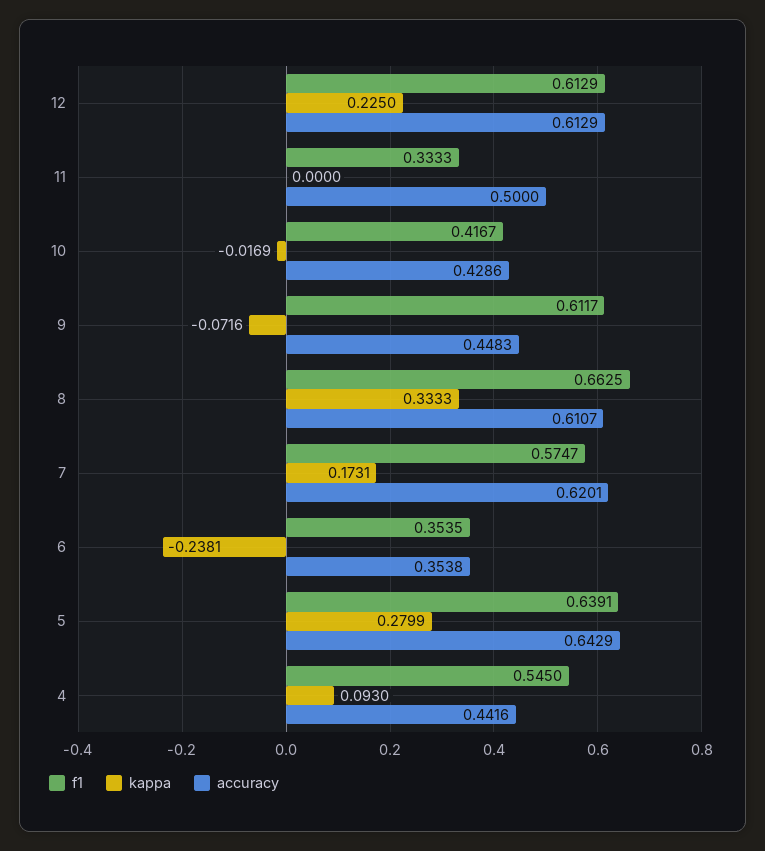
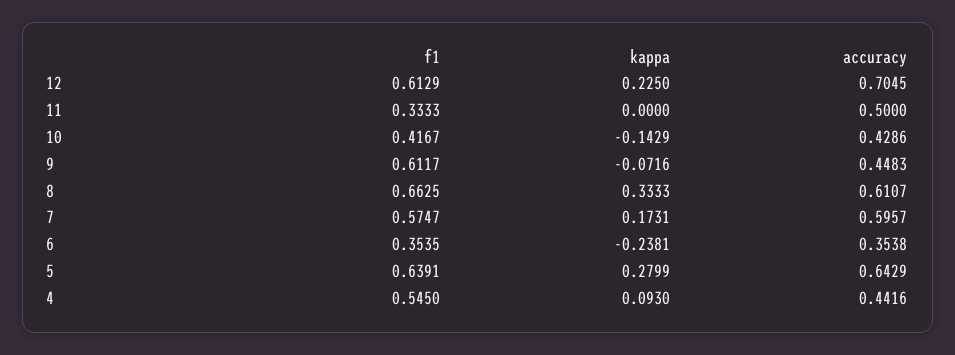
  {
    "f1": {
      "12": 0.6129,
      "11": 0.3333,
      "10": 0.4167,
      "9": 0.6117,
      "8": 0.6625,
      "7": 0.5747,
      "6": 0.3535,
      "5": 0.6391,
      "4": 0.545
    },
    "kappa": {
      "12": 0.225,
      "11": 0,
-     "10": -0.0169,
+     "10": -0.1429,
      "9": -0.0716,
      "8": 0.3333,
      "7": 0.1731,
      "6": -0.2381,
      "5": 0.2799,
      "4": 0.093
    },
    "accuracy": {
-     "12": 0.6129,
+     "12": 0.7045,
      "11": 0.5,
      "10": 0.4286,
      "9": 0.4483,
      "8": 0.6107,
-     "7": 0.6201,
+     "7": 0.5957,
      "6": 0.3538,
      "5": 0.6429,
      "4": 0.4416
    }
  }

